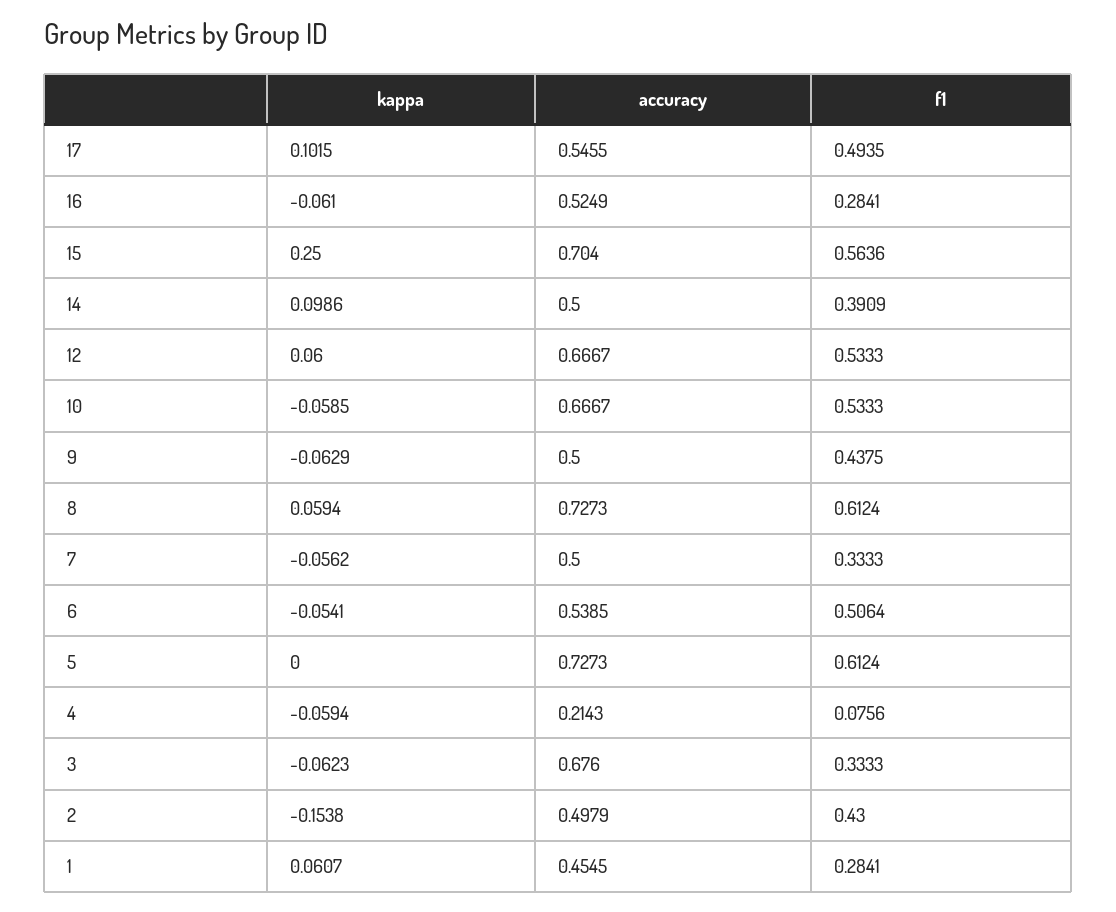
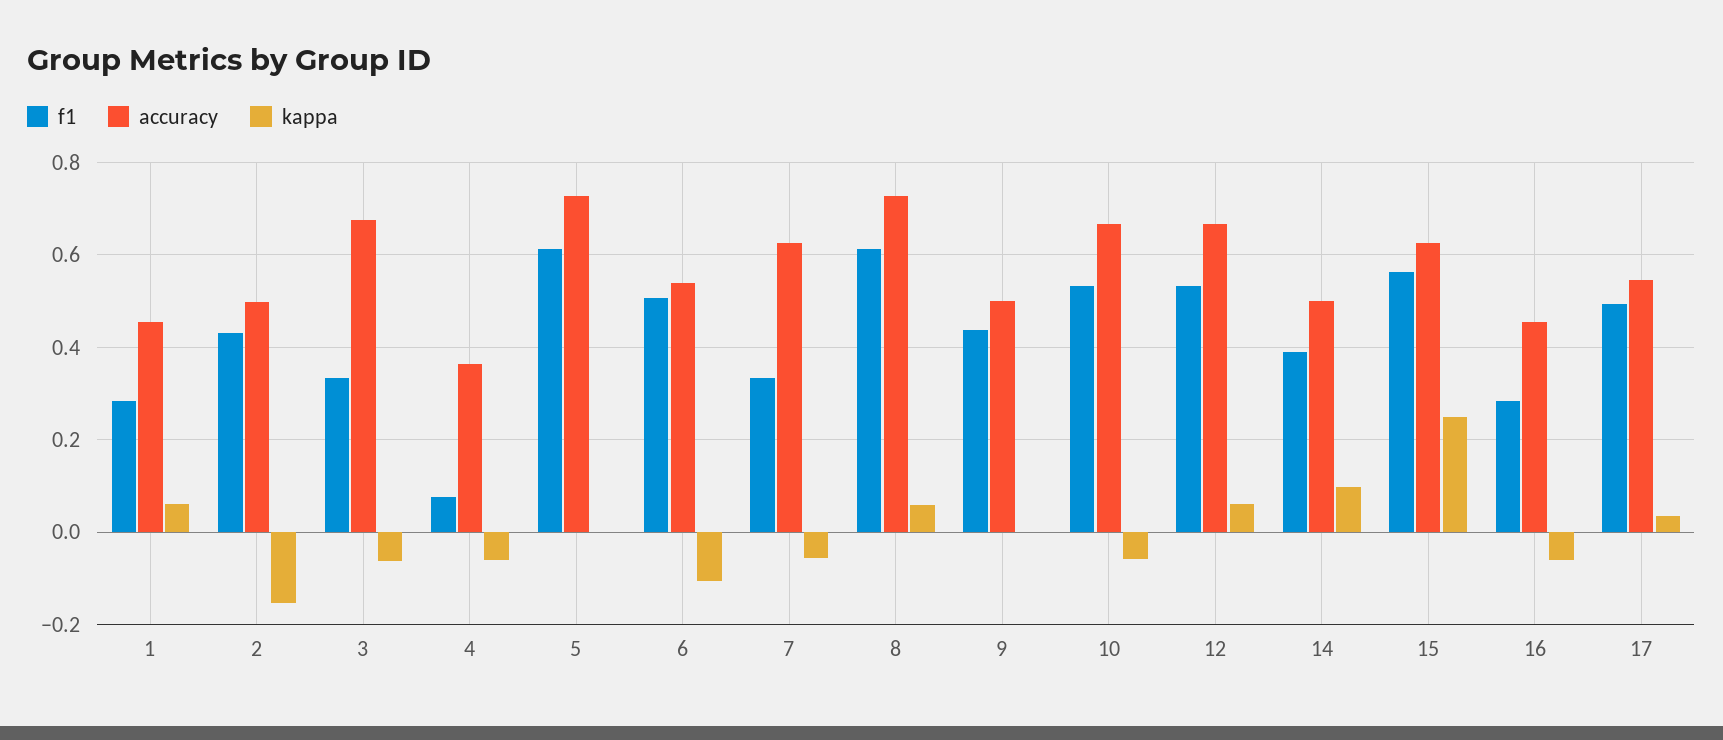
  {
    "kappa": {
-     "17": 0.1015,
+     "17": 0.04,
      "16": -0.061,
      "15": 0.25,
      "14": 0.0986,
      "12": 0.06,
      "10": -0.0585,
-     "9": -0.0629,
+     "9": 0,
      "8": 0.0594,
      "7": -0.0562,
-     "6": -0.0541,
+     "6": -0.1,
      "5": 0,
      "4": -0.0594,
      "3": -0.0623,
      "2": -0.1538,
      "1": 0.0607
    },
    "accuracy": {
      "17": 0.5455,
-     "16": 0.5249,
+     "16": 0.46,
-     "15": 0.704,
+     "15": 0.62,
      "14": 0.5,
      "12": 0.6667,
      "10": 0.6667,
      "9": 0.5,
      "8": 0.7273,
-     "7": 0.5,
+     "7": 0.62,
      "6": 0.5385,
      "5": 0.7273,
-     "4": 0.2143,
+     "4": 0.36,
      "3": 0.676,
      "2": 0.4979,
      "1": 0.4545
    },
    "f1": {
      "17": 0.4935,
      "16": 0.2841,
      "15": 0.5636,
      "14": 0.3909,
      "12": 0.5333,
      "10": 0.5333,
      "9": 0.4375,
      "8": 0.6124,
      "7": 0.3333,
      "6": 0.5064,
      "5": 0.6124,
      "4": 0.0756,
      "3": 0.3333,
      "2": 0.43,
      "1": 0.2841
    }
  }

